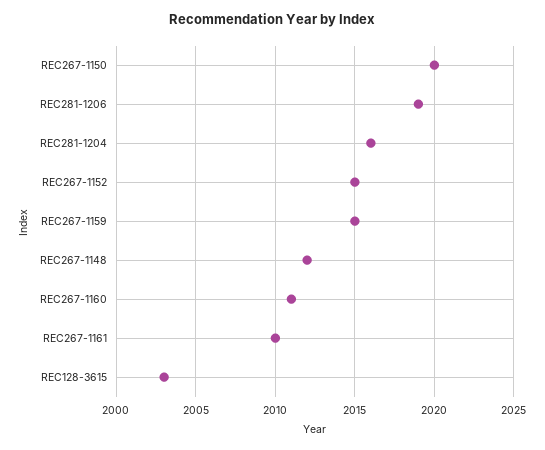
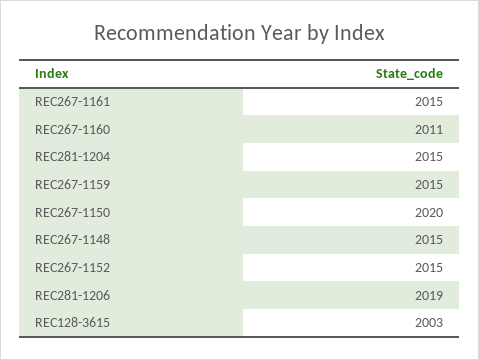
  {
    "REC267-1150": 2020,
    "REC281-1206": 2019,
-   "REC281-1204": 2016,
+   "REC281-1204": 2015,
    "REC267-1152": 2015,
    "REC267-1159": 2015,
-   "REC267-1148": 2012,
+   "REC267-1148": 2015,
    "REC267-1160": 2011,
-   "REC267-1161": 2010,
+   "REC267-1161": 2015,
    "REC128-3615": 2003
  }

